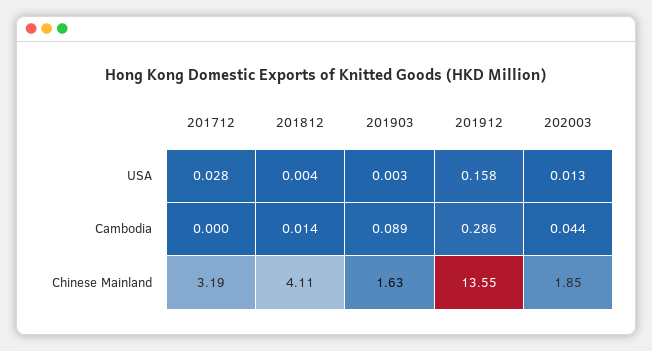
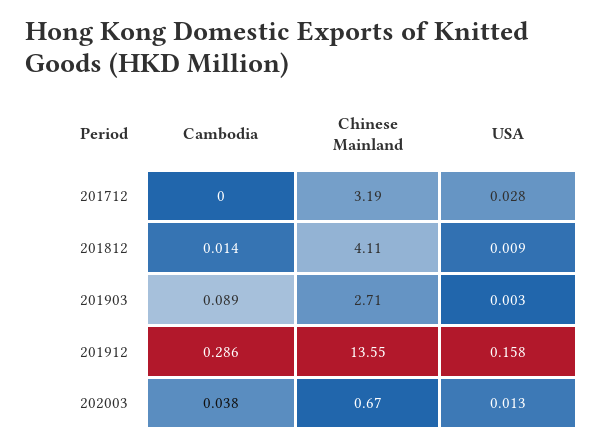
  {
    "201712": {
      "USA": 0.028,
      "Cambodia": 0,
      "Chinese Mainland": 3.19
    },
    "201812": {
-     "USA": 0.004,
+     "USA": 0.009,
      "Cambodia": 0.014,
      "Chinese Mainland": 4.11
    },
    "201903": {
      "USA": 0.003,
      "Cambodia": 0.089,
-     "Chinese Mainland": 1.63
+     "Chinese Mainland": 2.71
    },
    "201912": {
      "USA": 0.158,
      "Cambodia": 0.286,
      "Chinese Mainland": 13.55
    },
    "202003": {
      "USA": 0.013,
-     "Cambodia": 0.044,
+     "Cambodia": 0.038,
-     "Chinese Mainland": 1.85
+     "Chinese Mainland": 0.67
    }
  }

